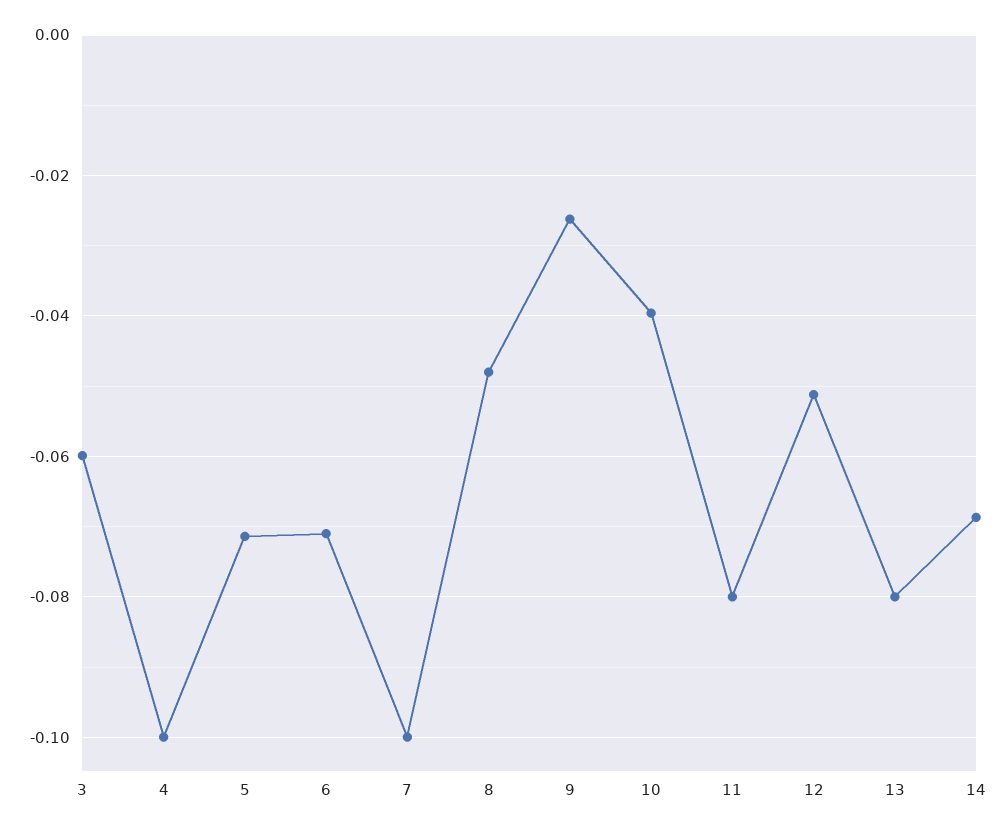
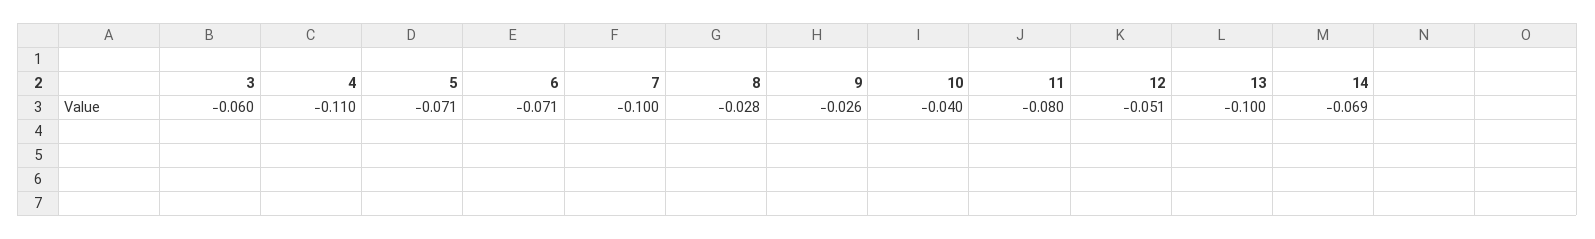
  {
    "3": -0.06,
-   "4": -0.1,
+   "4": -0.11,
    "5": -0.071,
    "6": -0.071,
    "7": -0.1,
-   "8": -0.048,
+   "8": -0.028,
    "9": -0.026,
    "10": -0.04,
    "11": -0.08,
    "12": -0.051,
-   "13": -0.08,
+   "13": -0.1,
    "14": -0.069
  }

